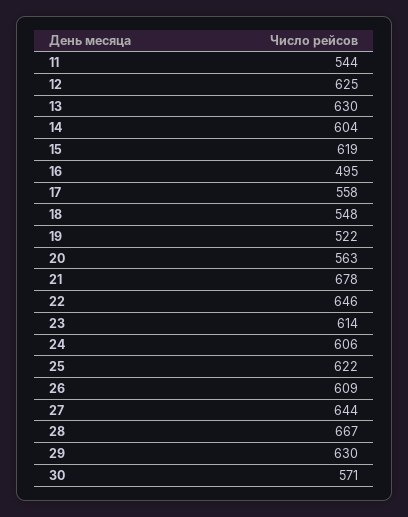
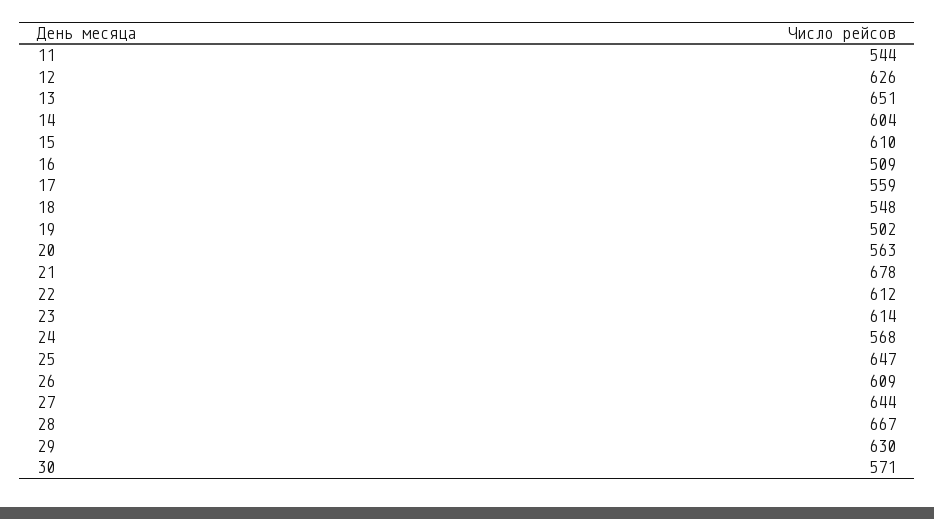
  {
    "11": 544,
-   "12": 625,
+   "12": 626,
-   "13": 630,
+   "13": 651,
    "14": 604,
-   "15": 619,
+   "15": 610,
-   "16": 495,
+   "16": 509,
-   "17": 558,
+   "17": 559,
    "18": 548,
-   "19": 522,
+   "19": 502,
    "20": 563,
    "21": 678,
-   "22": 646,
+   "22": 612,
    "23": 614,
-   "24": 606,
+   "24": 568,
-   "25": 622,
+   "25": 647,
    "26": 609,
    "27": 644,
    "28": 667,
    "29": 630,
    "30": 571
  }

